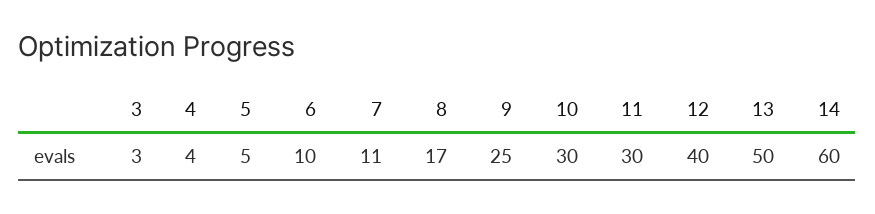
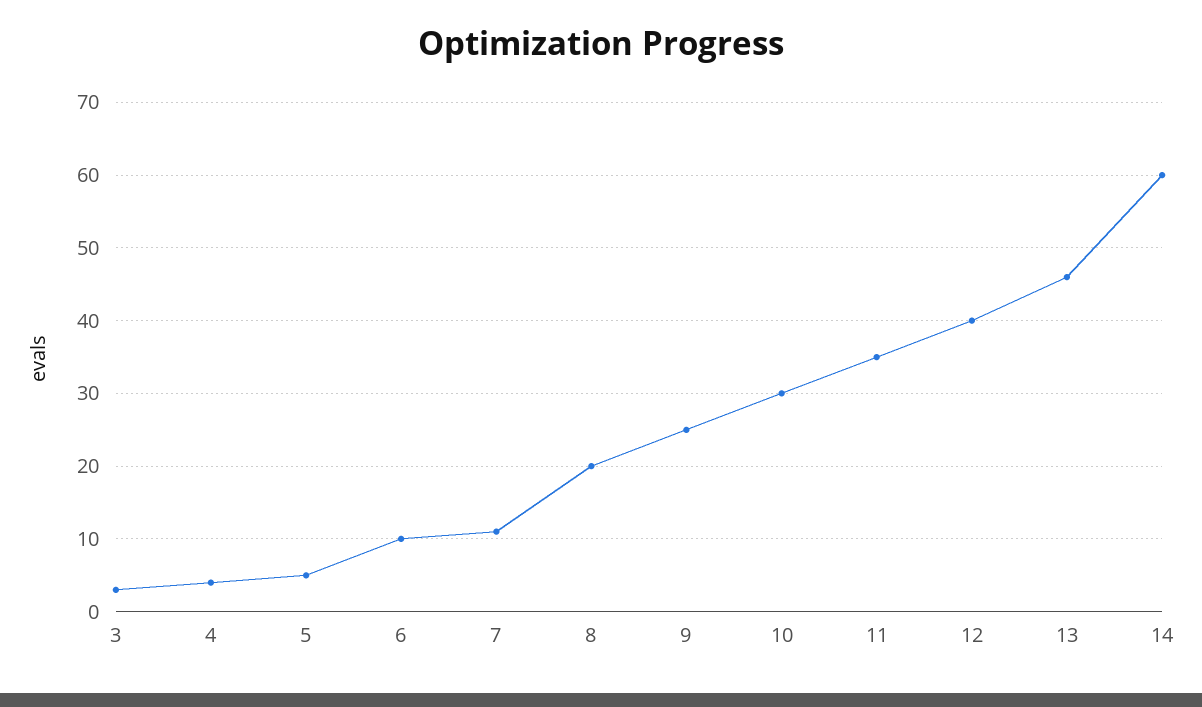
  {
    "3": 3,
    "4": 4,
    "5": 5,
    "6": 10,
    "7": 11,
-   "8": 17,
+   "8": 20,
    "9": 25,
    "10": 30,
-   "11": 30,
+   "11": 35,
    "12": 40,
-   "13": 50,
+   "13": 46,
    "14": 60
  }

